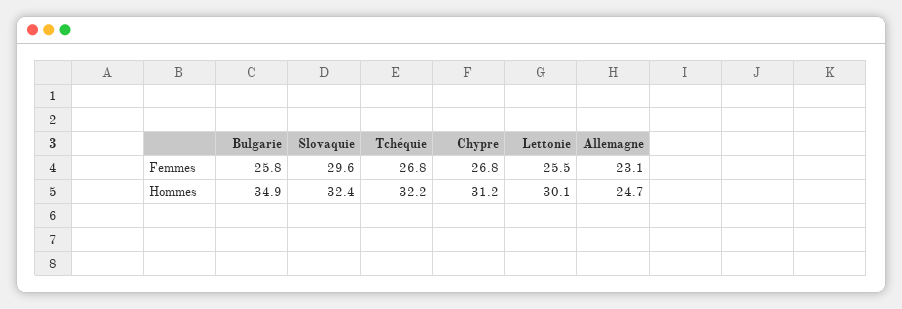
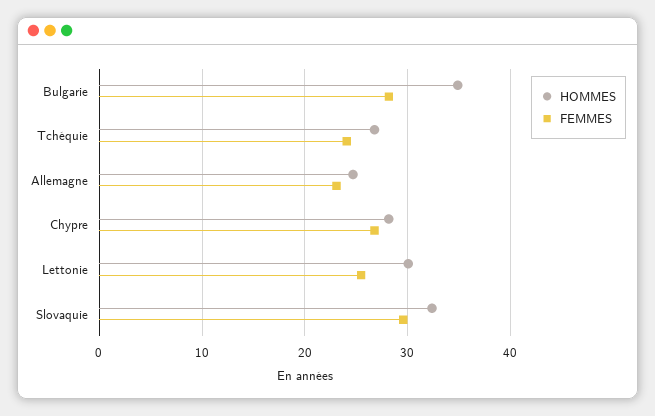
  {
    "Femmes": {
-     "Bulgarie": 25.8,
+     "Bulgarie": 28,
      "Slovaquie": 29.6,
-     "Tchéquie": 26.8,
+     "Tchéquie": 24,
      "Chypre": 26.8,
      "Lettonie": 25.5,
      "Allemagne": 23.1
    },
    "Hommes": {
      "Bulgarie": 34.9,
      "Slovaquie": 32.4,
-     "Tchéquie": 32.2,
+     "Tchéquie": 27,
-     "Chypre": 31.2,
+     "Chypre": 28,
      "Lettonie": 30.1,
      "Allemagne": 24.7
    }
  }

